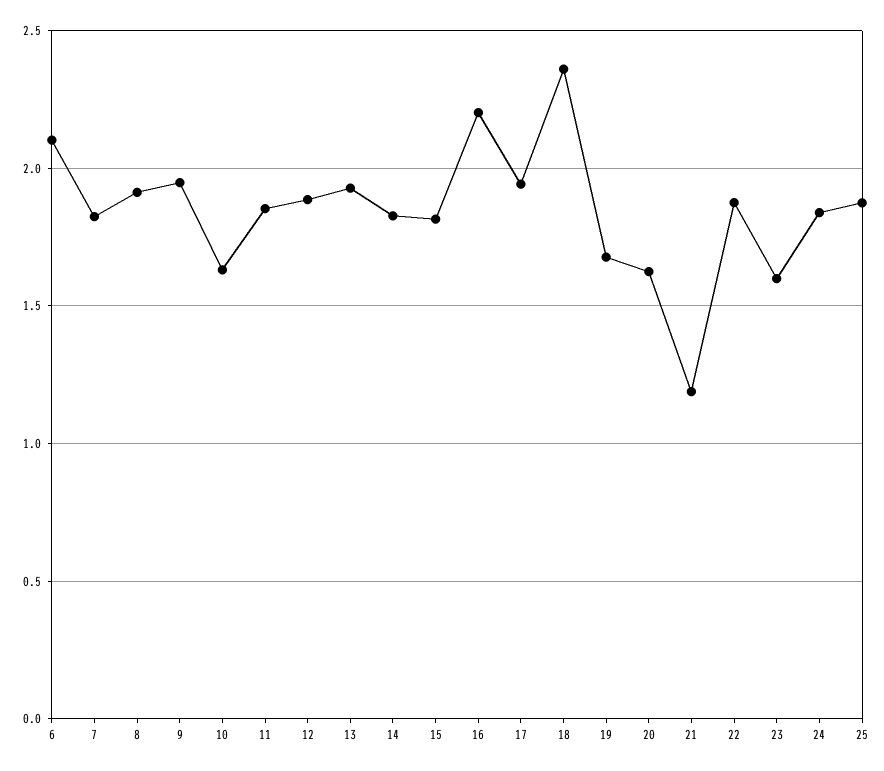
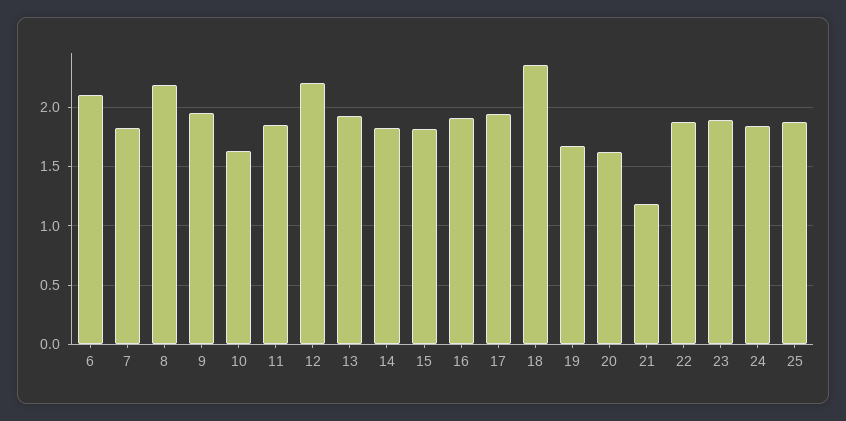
  {
    "6": 2.1,
    "7": 1.8,
-   "8": 1.9,
+   "8": 2.2,
    "9": 1.95,
    "10": 1.65,
    "11": 1.85,
-   "12": 1.9,
+   "12": 2.2,
    "13": 1.95,
    "14": 1.85,
    "15": 1.8,
-   "16": 2.2,
+   "16": 1.9,
    "17": 1.95,
    "18": 2.35,
    "19": 1.7,
    "20": 1.6,
    "21": 1.2,
    "22": 1.9,
-   "23": 1.6,
+   "23": 1.9,
    "24": 1.85,
    "25": 1.85
  }

